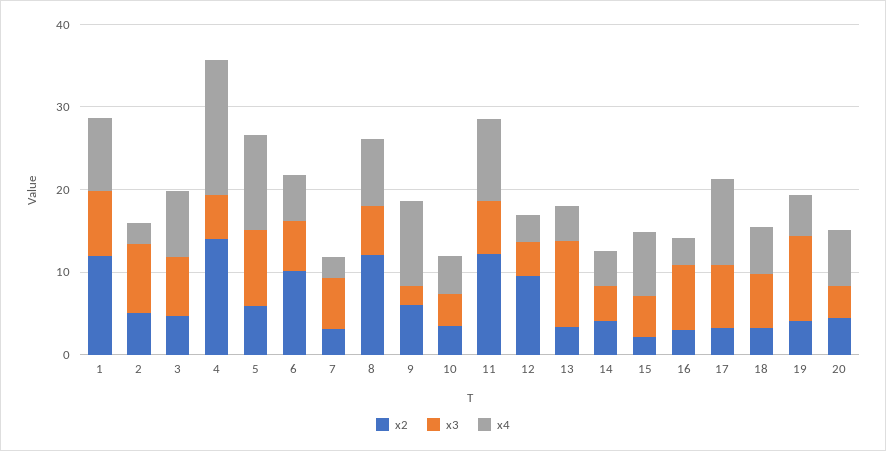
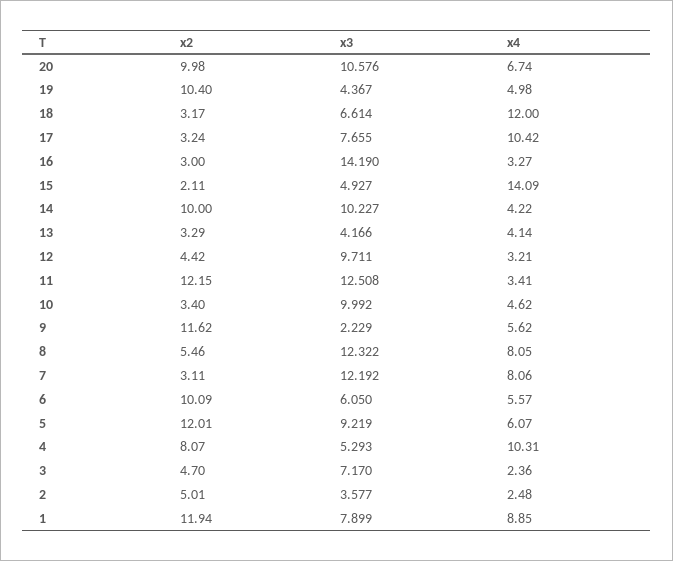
  {
    "x2": {
      "1": 11.94,
      "2": 5.01,
      "3": 4.7,
-     "4": 14,
+     "4": 8.07,
-     "5": 6,
+     "5": 12.01,
      "6": 10.09,
      "7": 3.11,
-     "8": 12,
+     "8": 5.46,
-     "9": 6,
+     "9": 11.62,
      "10": 3.4,
      "11": 12.15,
-     "12": 10,
+     "12": 4.42,
      "13": 3.29,
-     "14": 4,
+     "14": 10,
      "15": 2.11,
      "16": 3,
      "17": 3.24,
      "18": 3.17,
-     "19": 4,
+     "19": 10.4,
-     "20": 4
+     "20": 9.98
    },
    "x3": {
      "1": 7.899,
-     "2": 8,
+     "2": 3.577,
      "3": 7.17,
      "4": 5.293,
      "5": 9.219,
      "6": 6.05,
-     "7": 6,
+     "7": 12.192,
-     "8": 6,
+     "8": 12.322,
      "9": 2.229,
-     "10": 4,
+     "10": 9.992,
-     "11": 6,
+     "11": 12.508,
-     "12": 4,
+     "12": 9.711,
-     "13": 10,
+     "13": 4.166,
-     "14": 4,
+     "14": 10.227,
      "15": 4.927,
-     "16": 8,
+     "16": 14.19,
      "17": 7.655,
      "18": 6.614,
-     "19": 10,
+     "19": 4.367,
-     "20": 4
+     "20": 10.576
    },
    "x4": {
      "1": 8.85,
      "2": 2.48,
-     "3": 8,
+     "3": 2.36,
-     "4": 16,
+     "4": 10.31,
-     "5": 12,
+     "5": 6.07,
      "6": 5.57,
-     "7": 2,
+     "7": 8.06,
      "8": 8.05,
-     "9": 10,
+     "9": 5.62,
      "10": 4.62,
-     "11": 10,
+     "11": 3.41,
      "12": 3.21,
      "13": 4.14,
      "14": 4.22,
-     "15": 8,
+     "15": 14.09,
      "16": 3.27,
      "17": 10.42,
-     "18": 6,
+     "18": 12,
      "19": 4.98,
      "20": 6.74
    }
  }

